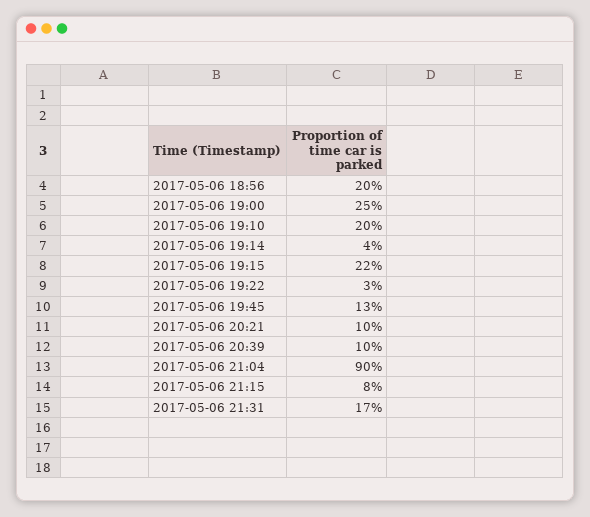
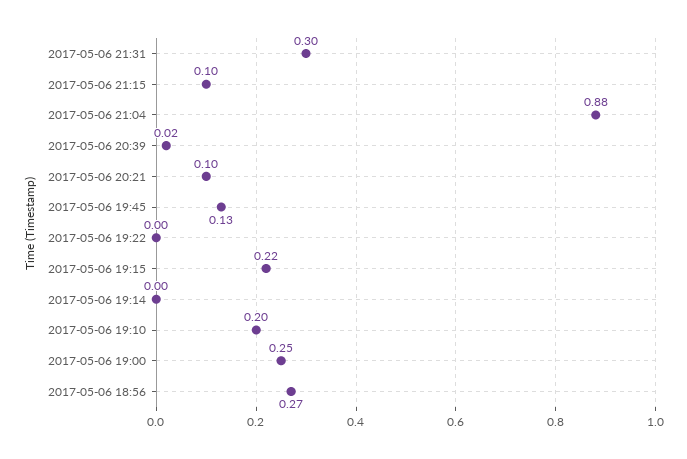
  {
-   "2017-05-06 18:56": 0.2,
+   "2017-05-06 18:56": 0.27,
    "2017-05-06 19:00": 0.25,
    "2017-05-06 19:10": 0.2,
-   "2017-05-06 19:14": 0.04,
+   "2017-05-06 19:14": 0,
    "2017-05-06 19:15": 0.22,
-   "2017-05-06 19:22": 0.03,
+   "2017-05-06 19:22": 0,
    "2017-05-06 19:45": 0.13,
    "2017-05-06 20:21": 0.1,
-   "2017-05-06 20:39": 0.1,
+   "2017-05-06 20:39": 0.02,
-   "2017-05-06 21:04": 0.9,
+   "2017-05-06 21:04": 0.88,
-   "2017-05-06 21:15": 0.08,
+   "2017-05-06 21:15": 0.1,
-   "2017-05-06 21:31": 0.17
+   "2017-05-06 21:31": 0.3
  }

